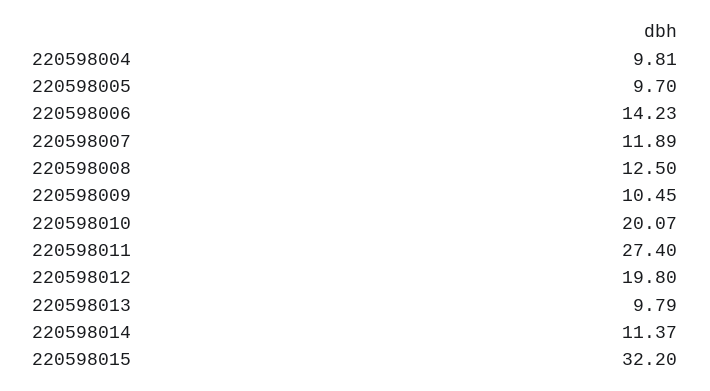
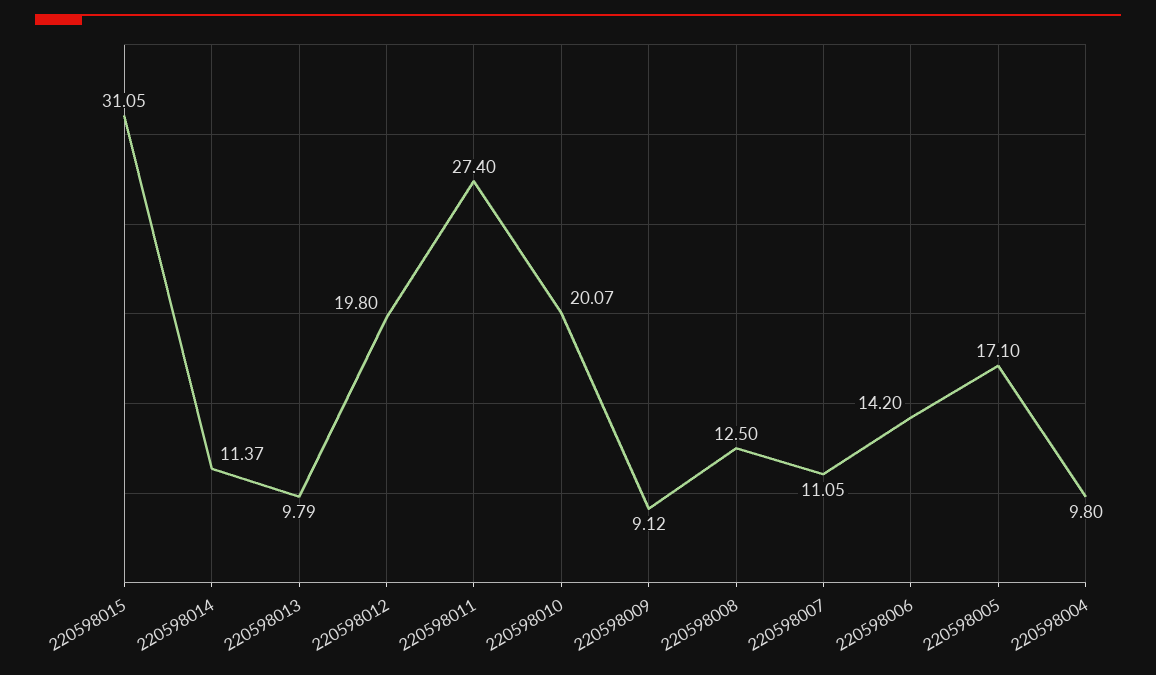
  {
-   "220598004": 9.81,
+   "220598004": 9.8,
-   "220598005": 9.7,
+   "220598005": 17.1,
-   "220598006": 14.23,
+   "220598006": 14.2,
-   "220598007": 11.89,
+   "220598007": 11.05,
    "220598008": 12.5,
-   "220598009": 10.45,
+   "220598009": 9.12,
    "220598010": 20.07,
    "220598011": 27.4,
    "220598012": 19.8,
    "220598013": 9.79,
    "220598014": 11.37,
-   "220598015": 32.2
+   "220598015": 31.05
  }

